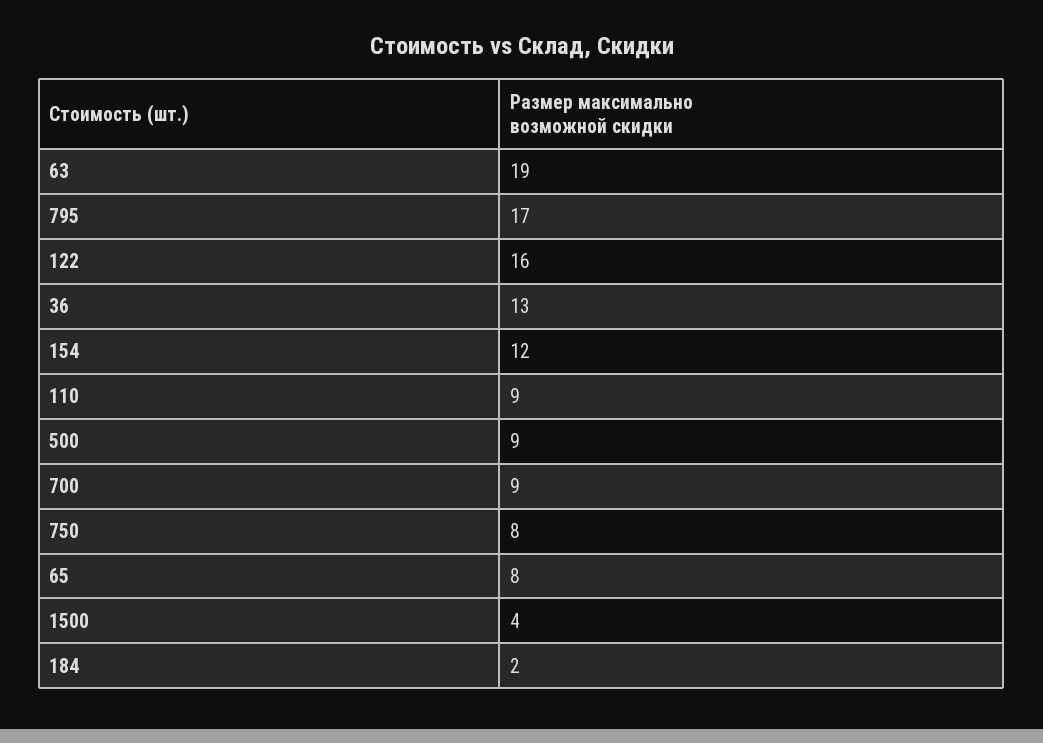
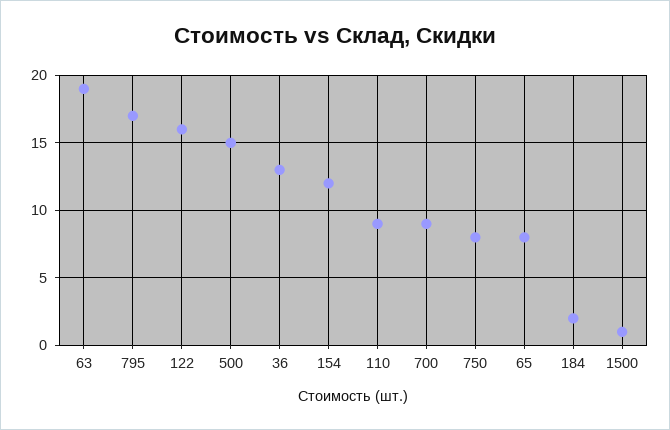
  {
    "63": 19,
    "795": 17,
    "122": 16,
    "36": 13,
    "154": 12,
    "110": 9,
-   "500": 9,
+   "500": 15,
    "700": 9,
    "750": 8,
    "65": 8,
-   "1500": 4,
+   "1500": 1,
    "184": 2
  }

